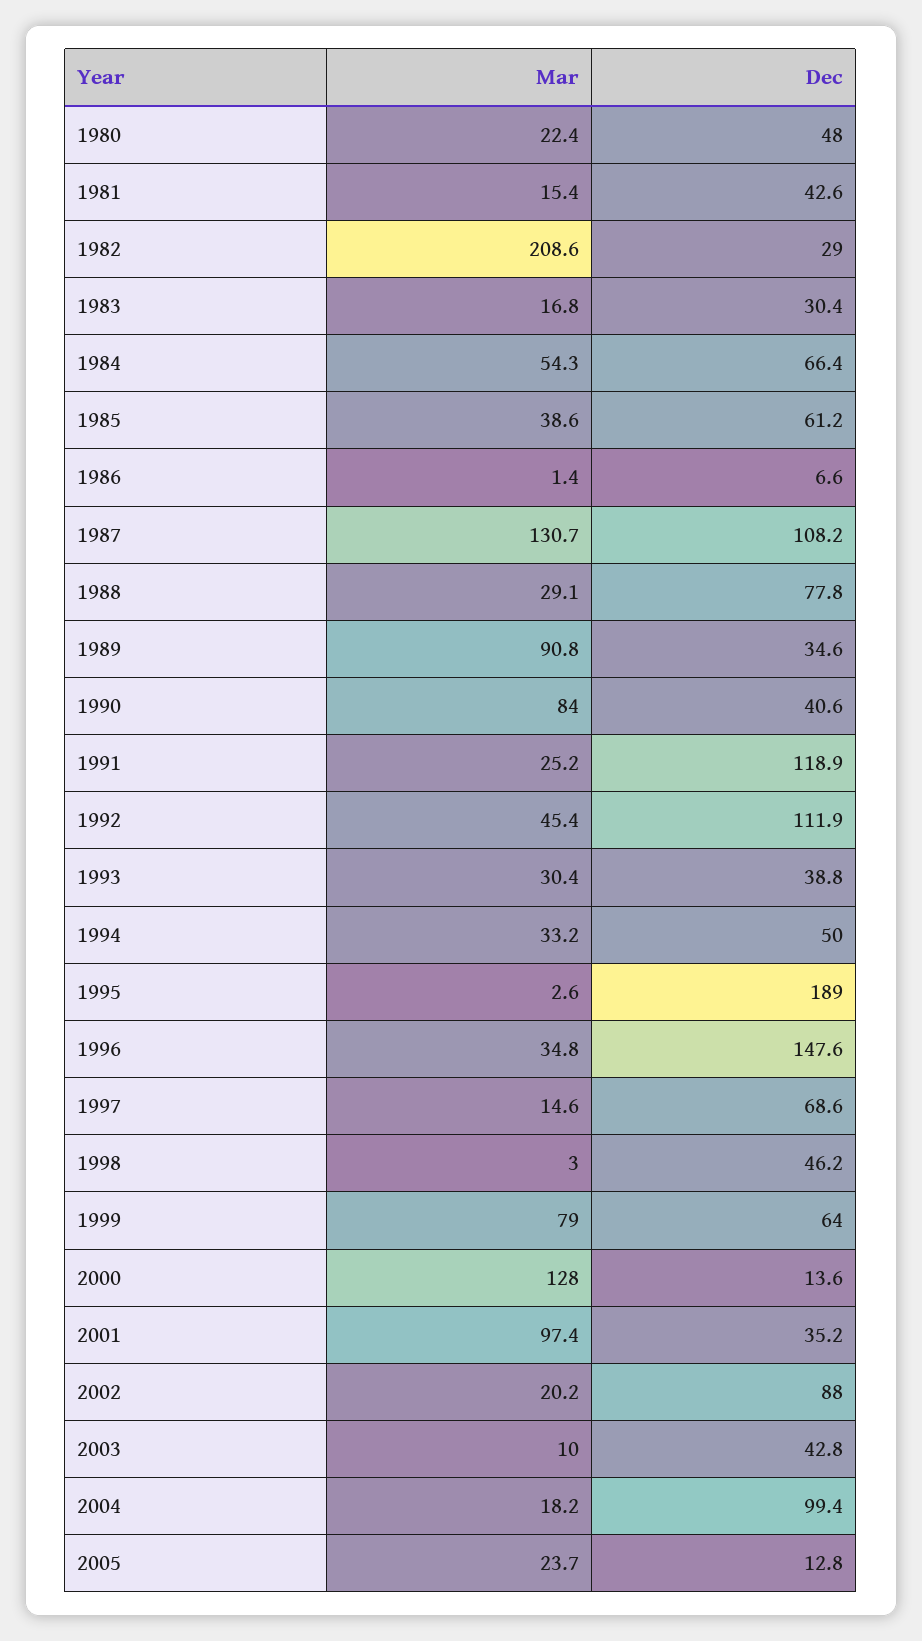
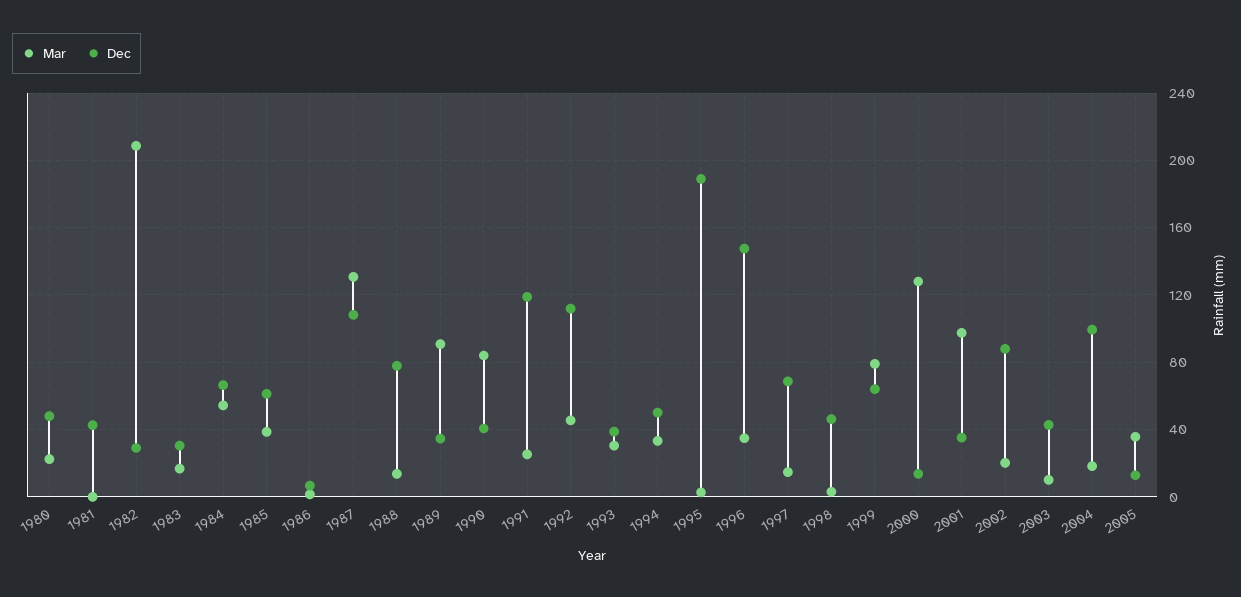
  {
    "Mar": {
      "1980": 22.4,
-     "1981": 15.4,
+     "1981": 0,
      "1982": 208.6,
      "1983": 16.8,
      "1984": 54.3,
      "1985": 38.6,
      "1986": 1.4,
      "1987": 130.7,
-     "1988": 29.1,
+     "1988": 15,
      "1989": 90.8,
      "1990": 84,
      "1991": 25.2,
      "1992": 45.4,
      "1993": 30.4,
      "1994": 33.2,
      "1995": 2.6,
      "1996": 34.8,
      "1997": 14.6,
      "1998": 3,
      "1999": 79,
      "2000": 128,
      "2001": 97.4,
      "2002": 20.2,
      "2003": 10,
      "2004": 18.2,
-     "2005": 23.7
+     "2005": 35
    },
    "Dec": {
      "1980": 48,
      "1981": 42.6,
      "1982": 29,
      "1983": 30.4,
      "1984": 66.4,
      "1985": 61.2,
      "1986": 6.6,
      "1987": 108.2,
      "1988": 77.8,
      "1989": 34.6,
      "1990": 40.6,
      "1991": 118.9,
      "1992": 111.9,
      "1993": 38.8,
      "1994": 50,
      "1995": 189,
      "1996": 147.6,
      "1997": 68.6,
      "1998": 46.2,
      "1999": 64,
      "2000": 13.6,
      "2001": 35.2,
      "2002": 88,
      "2003": 42.8,
      "2004": 99.4,
      "2005": 12.8
    }
  }

